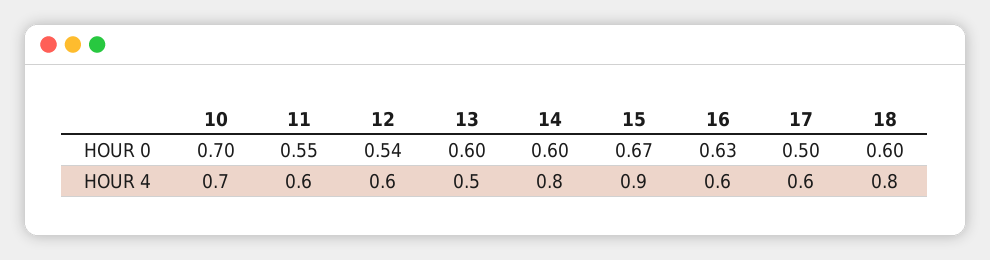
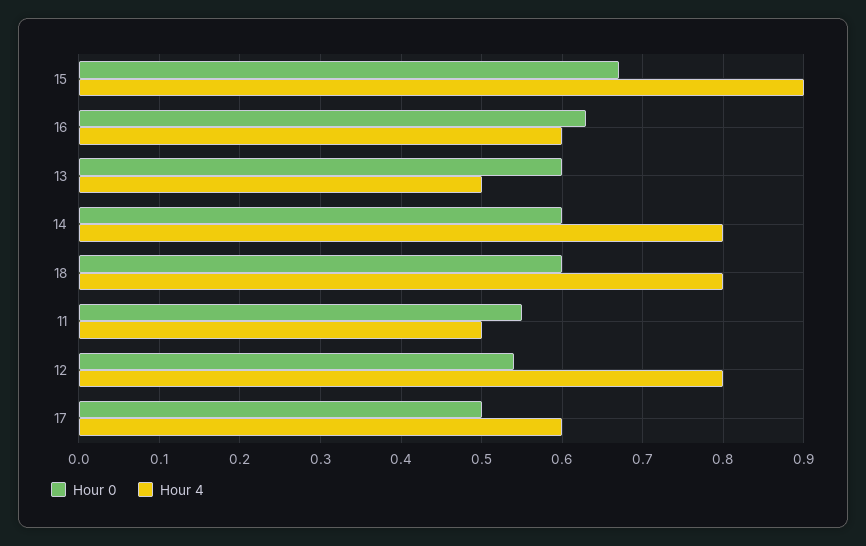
  {
    "HOUR 0": {
-     "10": 0.7,
      "11": 0.55,
      "12": 0.54,
      "13": 0.6,
      "14": 0.6,
      "15": 0.67,
      "16": 0.63,
      "17": 0.5,
      "18": 0.6
    },
    "HOUR 4": {
-     "10": 0.7,
-     "11": 0.6,
+     "11": 0.5,
-     "12": 0.6,
+     "12": 0.8,
      "13": 0.5,
      "14": 0.8,
      "15": 0.9,
      "16": 0.6,
      "17": 0.6,
      "18": 0.8
    }
  }

